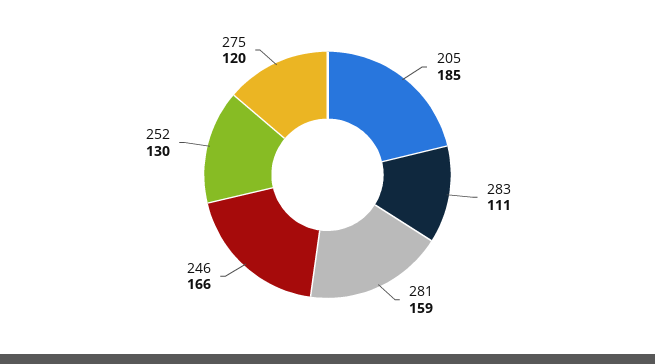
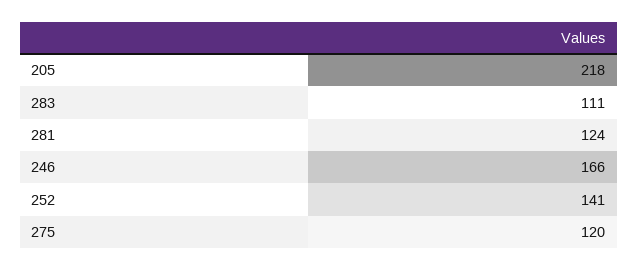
  {
-   "205": 185,
+   "205": 218,
    "283": 111,
-   "281": 159,
+   "281": 124,
    "246": 166,
-   "252": 130,
+   "252": 141,
    "275": 120
  }

